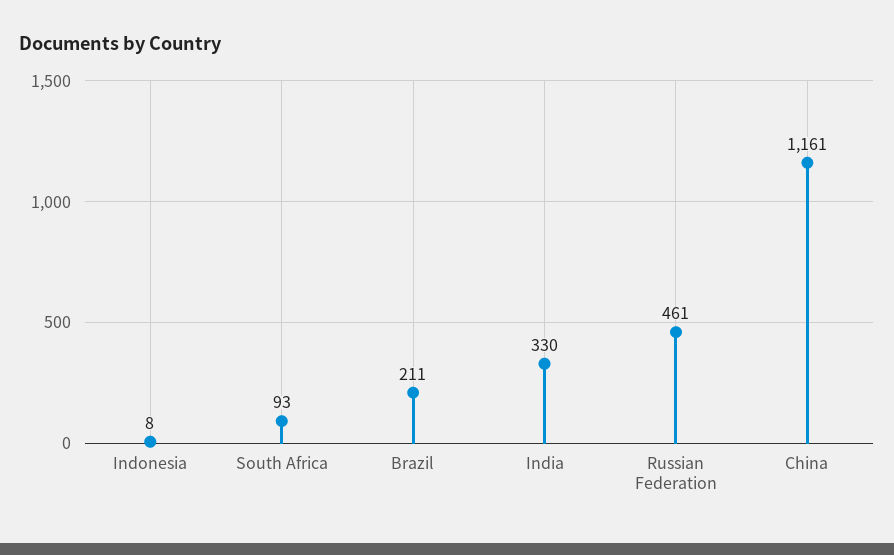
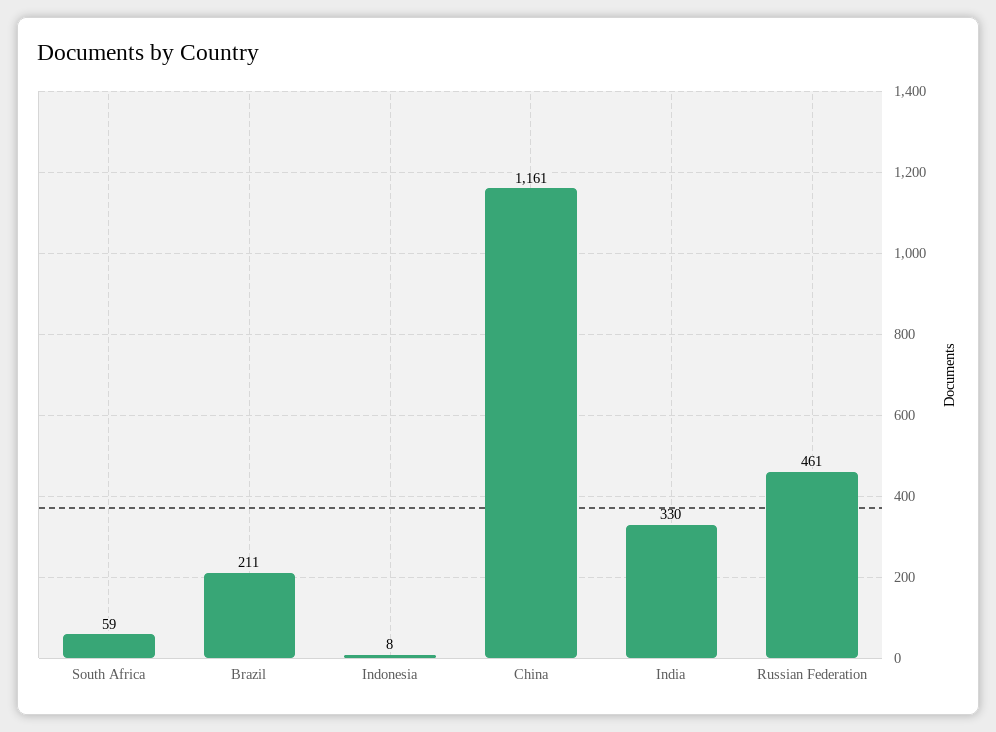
  {
    "Indonesia": 8,
-   "South Africa": 93,
+   "South Africa": 59,
    "Brazil": 211,
    "India": 330,
    "Russian Federation": 461,
    "China": 1161
  }

